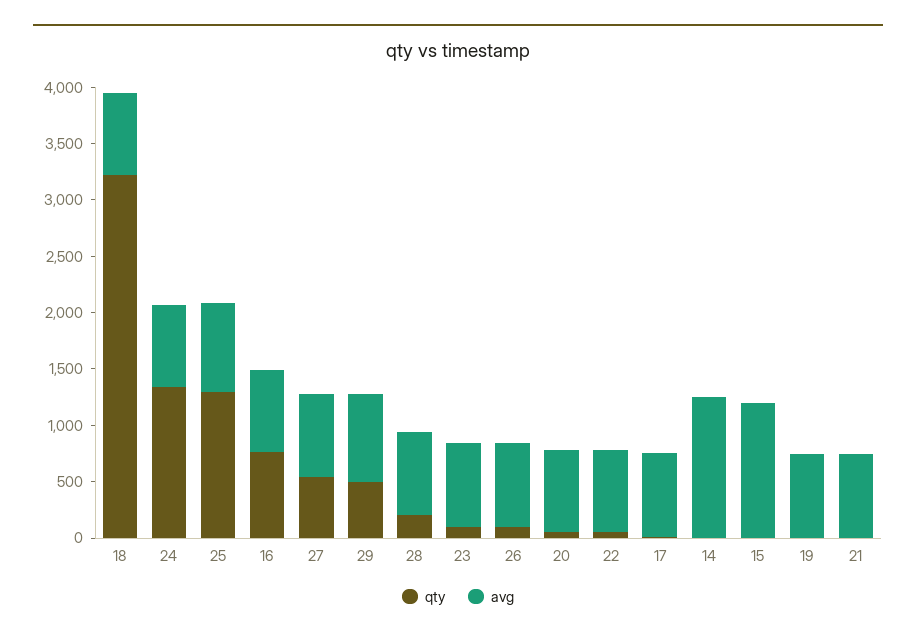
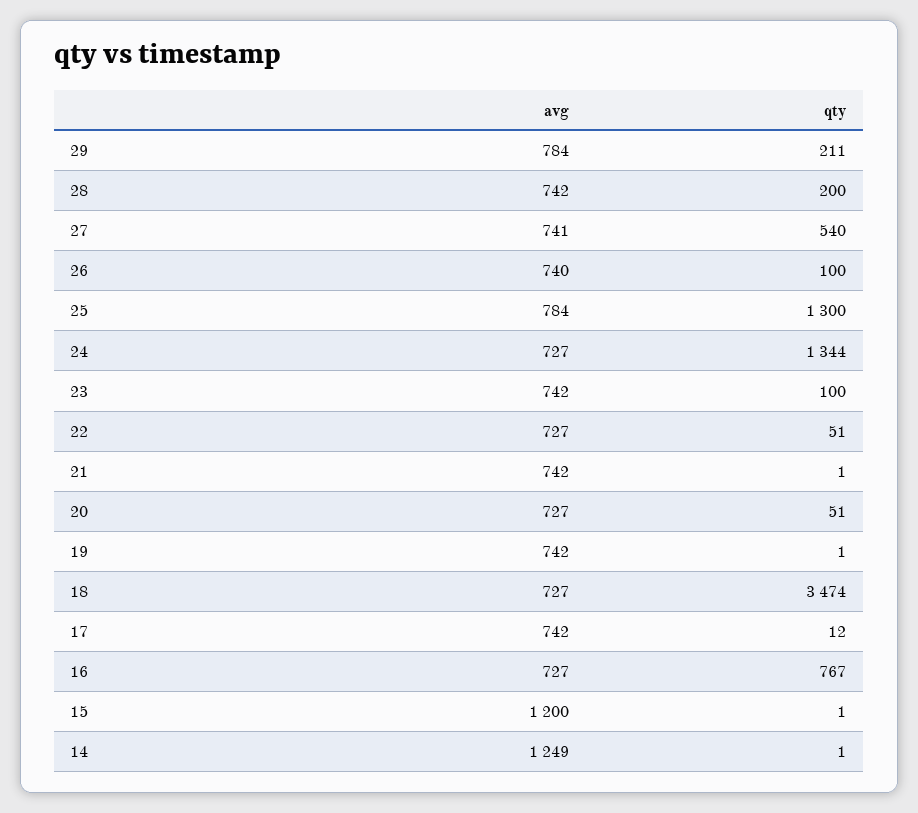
  {
    "qty": {
-     "18": 3200,
+     "18": 3474,
      "24": 1344,
      "25": 1300,
      "16": 767,
      "27": 540,
-     "29": 500,
+     "29": 211,
      "28": 200,
      "23": 100,
      "26": 100,
      "20": 51,
      "22": 51,
      "17": 12,
      "14": 1,
      "15": 1,
      "19": 1,
      "21": 1
    },
    "avg": {
      "18": 727,
      "24": 727,
      "25": 784,
      "16": 727,
      "27": 741,
      "29": 784,
      "28": 742,
      "23": 742,
      "26": 740,
      "20": 727,
      "22": 727,
      "17": 742,
      "14": 1249,
      "15": 1200,
      "19": 742,
      "21": 742
    }
  }

